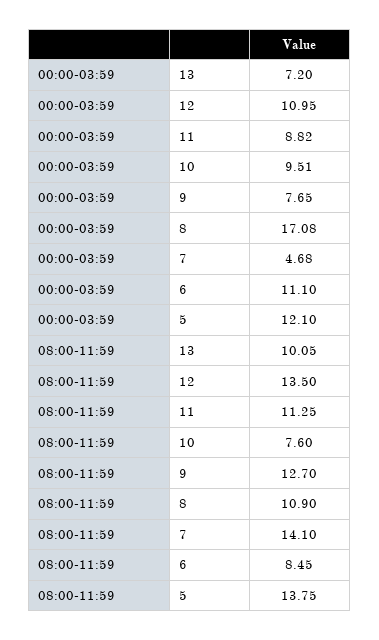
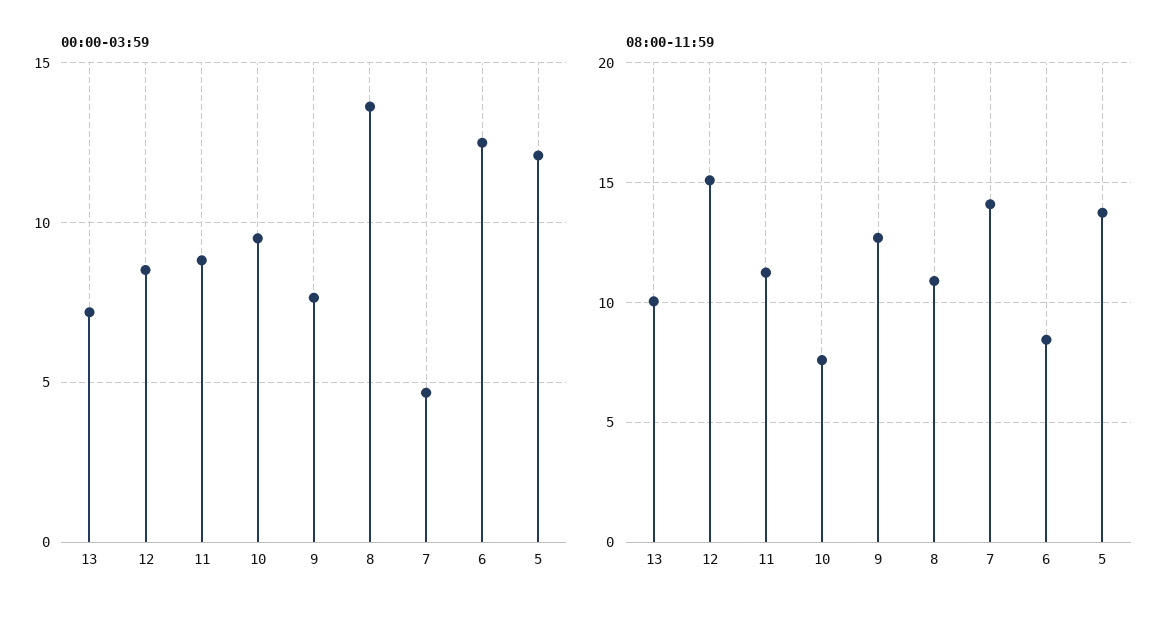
  {
    "00:00-03:59": {
      "13": 7.2,
-     "12": 10.95,
+     "12": 8.5,
      "11": 8.82,
      "10": 9.51,
      "9": 7.65,
-     "8": 17.08,
+     "8": 13.5,
      "7": 4.68,
-     "6": 11.1,
+     "6": 12.5,
      "5": 12.1
    },
    "08:00-11:59": {
      "13": 10.05,
-     "12": 13.5,
+     "12": 15,
      "11": 11.25,
      "10": 7.6,
      "9": 12.7,
      "8": 10.9,
      "7": 14.1,
      "6": 8.45,
      "5": 13.75
    }
  }

